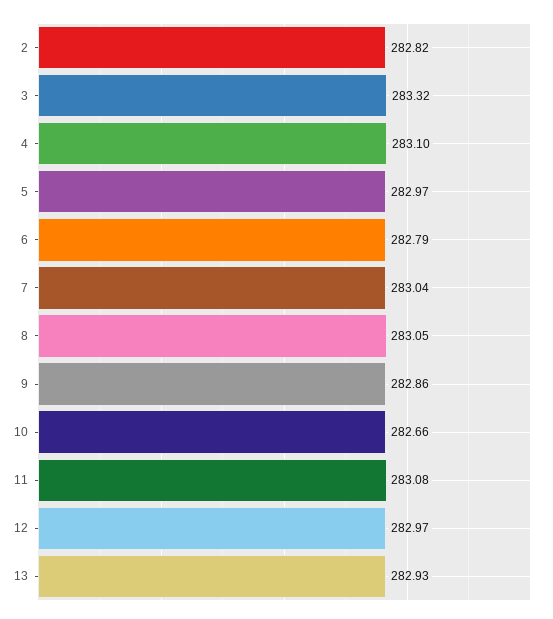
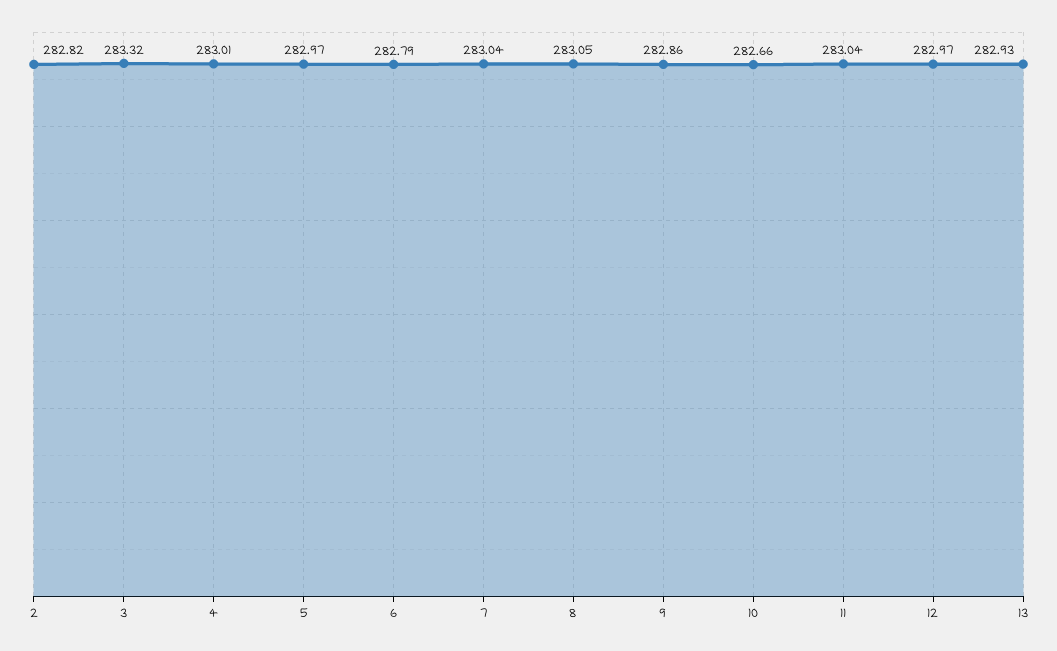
  {
    "2": 282.82,
    "3": 283.32,
-   "4": 283.1,
+   "4": 283.01,
    "5": 282.97,
    "6": 282.79,
    "7": 283.04,
    "8": 283.05,
    "9": 282.86,
    "10": 282.66,
-   "11": 283.08,
+   "11": 283.04,
    "12": 282.97,
    "13": 282.93
  }

